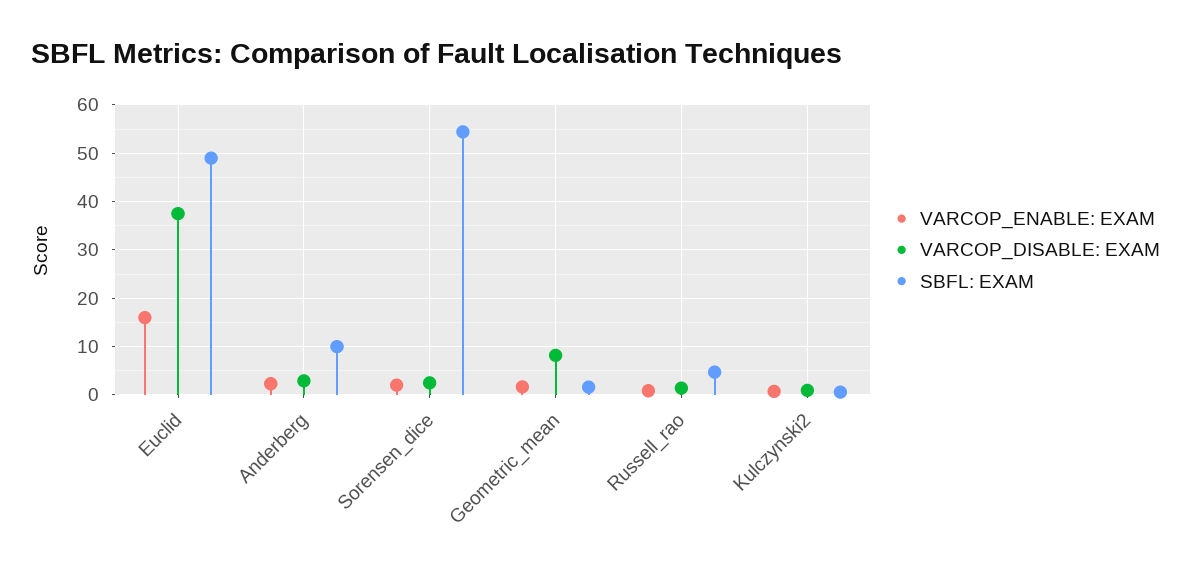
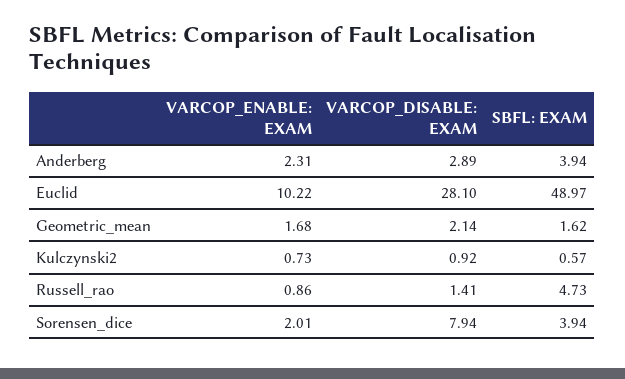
  {
    "VARCOP_ENABLE: EXAM": {
-     "Euclid": 16,
+     "Euclid": 10.22,
      "Anderberg": 2.31,
      "Sorensen_dice": 2.01,
      "Geometric_mean": 1.68,
      "Russell_rao": 0.86,
      "Kulczynski2": 0.73
    },
    "VARCOP_DISABLE: EXAM": {
-     "Euclid": 38,
+     "Euclid": 28.1,
      "Anderberg": 2.89,
-     "Sorensen_dice": 2,
+     "Sorensen_dice": 7.94,
-     "Geometric_mean": 8,
+     "Geometric_mean": 2.14,
      "Russell_rao": 1.41,
      "Kulczynski2": 0.92
    },
    "SBFL: EXAM": {
      "Euclid": 48.97,
-     "Anderberg": 10,
+     "Anderberg": 3.94,
-     "Sorensen_dice": 54,
+     "Sorensen_dice": 3.94,
      "Geometric_mean": 1.62,
      "Russell_rao": 4.73,
      "Kulczynski2": 0.57
    }
  }

